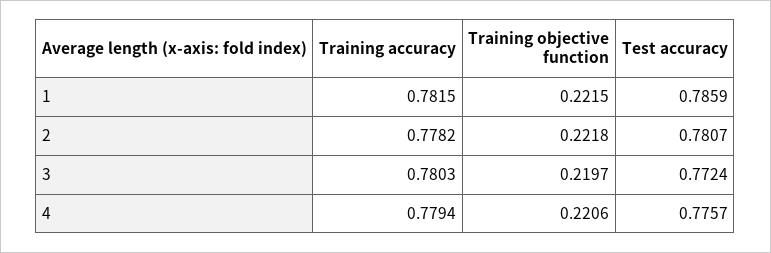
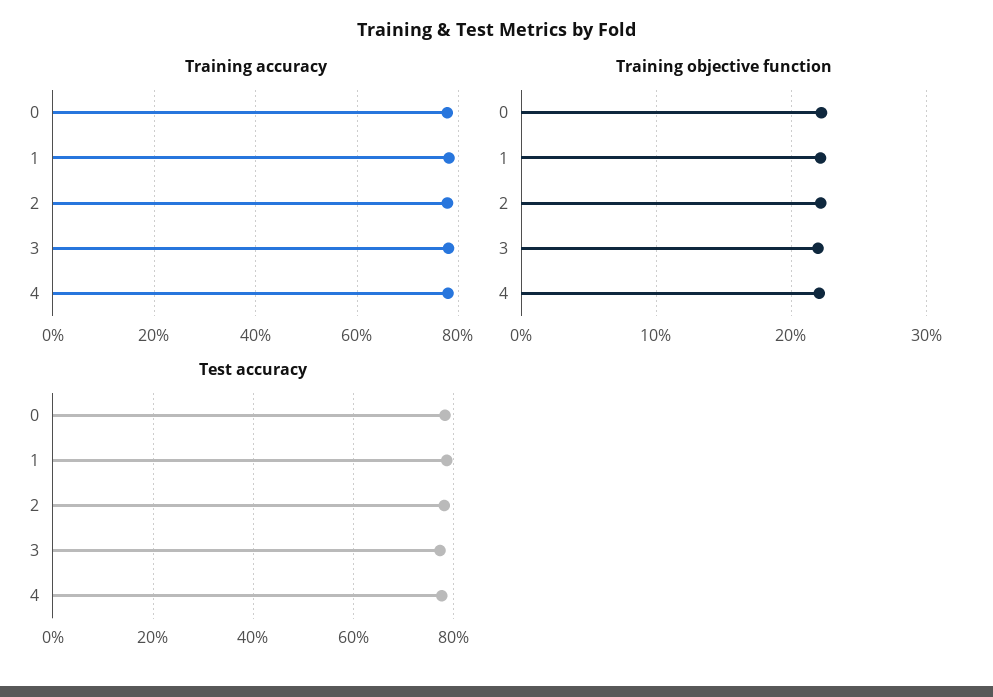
  {
    "Training accuracy": {
      "1": 0.7815,
      "2": 0.7782,
      "3": 0.7803,
-     "4": 0.7794
+     "4": 0.7794,
+     "0": 0.78
    },
    "Training objective function": {
      "1": 0.2215,
      "2": 0.2218,
      "3": 0.2197,
-     "4": 0.2206
+     "4": 0.2206,
+     "0": 0.22
    },
    "Test accuracy": {
      "1": 0.7859,
      "2": 0.7807,
      "3": 0.7724,
-     "4": 0.7757
+     "4": 0.7757,
+     "0": 0.78
    }
  }

